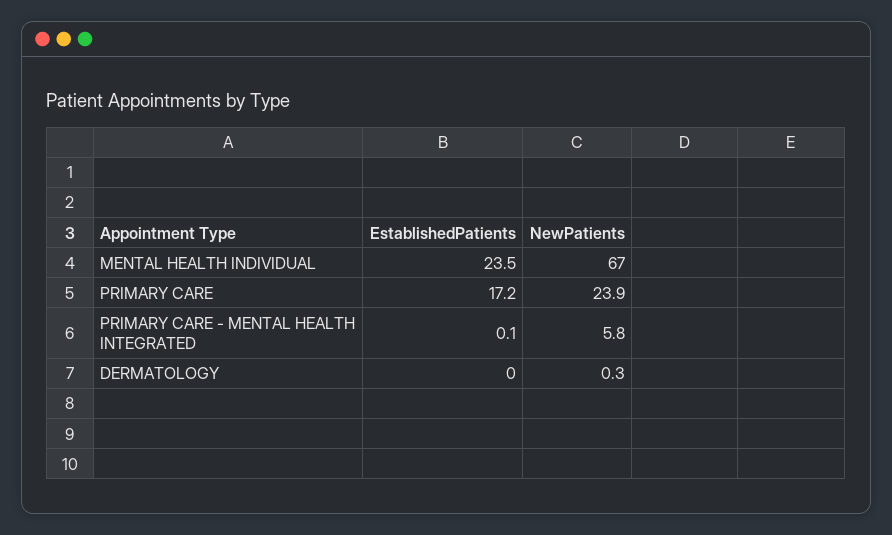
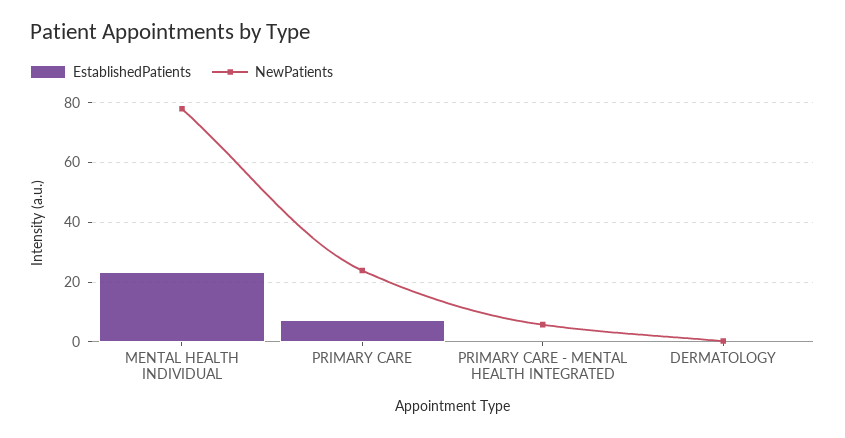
  {
    "EstablishedPatients": {
      "MENTAL HEALTH INDIVIDUAL": 23.5,
-     "PRIMARY CARE": 17.2,
+     "PRIMARY CARE": 7.5,
      "PRIMARY CARE - MENTAL HEALTH INTEGRATED": 0.1,
      "DERMATOLOGY": 0
    },
    "NewPatients": {
-     "MENTAL HEALTH INDIVIDUAL": 67,
+     "MENTAL HEALTH INDIVIDUAL": 77.5,
      "PRIMARY CARE": 23.9,
      "PRIMARY CARE - MENTAL HEALTH INTEGRATED": 5.8,
      "DERMATOLOGY": 0.3
    }
  }

